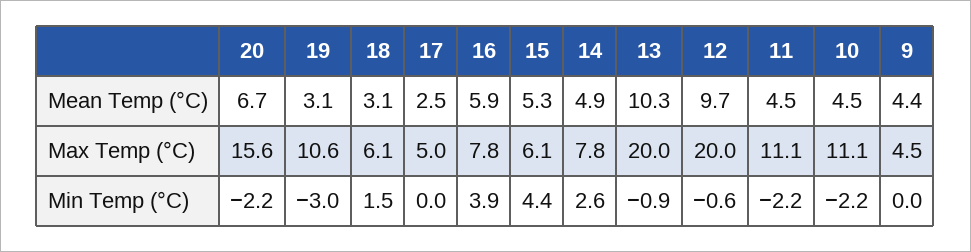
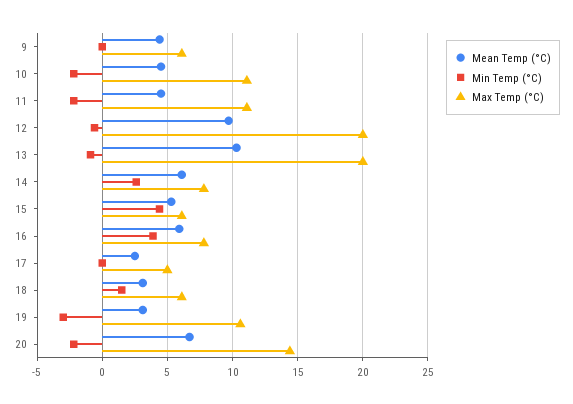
  {
    "Mean Temp (°C)": {
      "20": 6.7,
      "19": 3.1,
      "18": 3.1,
      "17": 2.5,
      "16": 5.9,
      "15": 5.3,
-     "14": 4.9,
+     "14": 6,
      "13": 10.3,
      "12": 9.7,
      "11": 4.5,
      "10": 4.5,
      "9": 4.4
    },
    "Max Temp (°C)": {
-     "20": 15.6,
+     "20": 14.5,
      "19": 10.6,
      "18": 6.1,
      "17": 5,
      "16": 7.8,
      "15": 6.1,
      "14": 7.8,
      "13": 20,
      "12": 20,
      "11": 11.1,
      "10": 11.1,
-     "9": 4.5
+     "9": 6
    },
    "Min Temp (°C)": {
      "20": -2.2,
      "19": -3,
      "18": 1.5,
      "17": 0,
      "16": 3.9,
      "15": 4.4,
      "14": 2.6,
      "13": -0.9,
      "12": -0.6,
      "11": -2.2,
      "10": -2.2,
      "9": 0
    }
  }

